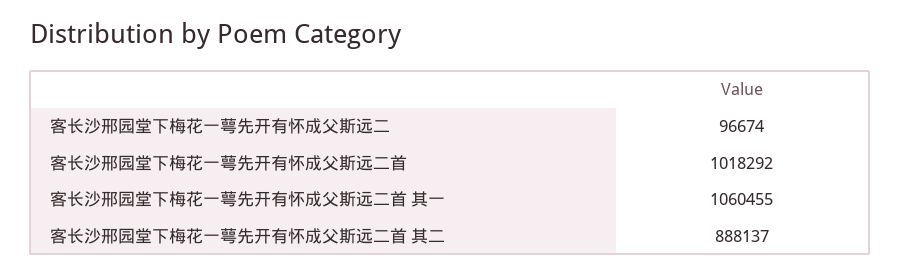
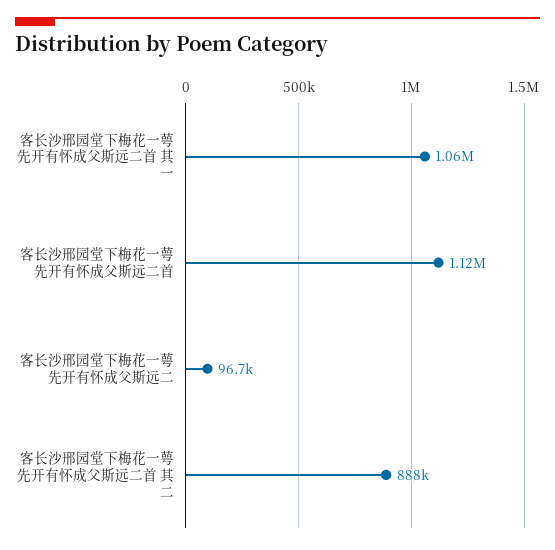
  {
    "客长沙邢园堂下梅花一萼先开有怀成父斯远二": 96674,
-   "客长沙邢园堂下梅花一萼先开有怀成父斯远二首": 1018292,
+   "客长沙邢园堂下梅花一萼先开有怀成父斯远二首": 1120000,
    "客长沙邢园堂下梅花一萼先开有怀成父斯远二首 其一": 1060455,
    "客长沙邢园堂下梅花一萼先开有怀成父斯远二首 其二": 888137
  }

